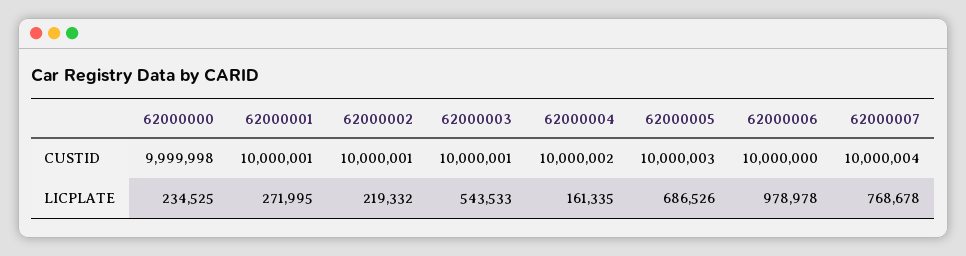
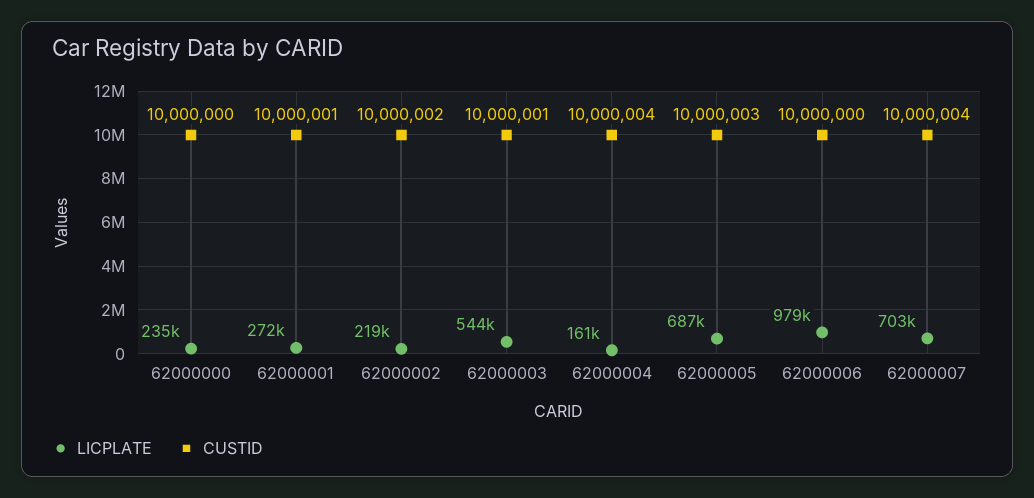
  {
    "CUSTID": {
-     "62000000": 9999998,
+     "62000000": 10000000,
      "62000001": 10000001,
-     "62000002": 10000001,
+     "62000002": 10000002,
      "62000003": 10000001,
-     "62000004": 10000002,
+     "62000004": 10000004,
      "62000005": 10000003,
      "62000006": 10000000,
      "62000007": 10000004
    },
    "LICPLATE": {
      "62000000": 234525,
      "62000001": 271995,
      "62000002": 219332,
      "62000003": 543533,
      "62000004": 161335,
      "62000005": 686526,
      "62000006": 978978,
-     "62000007": 768678
+     "62000007": 703000
    }
  }

